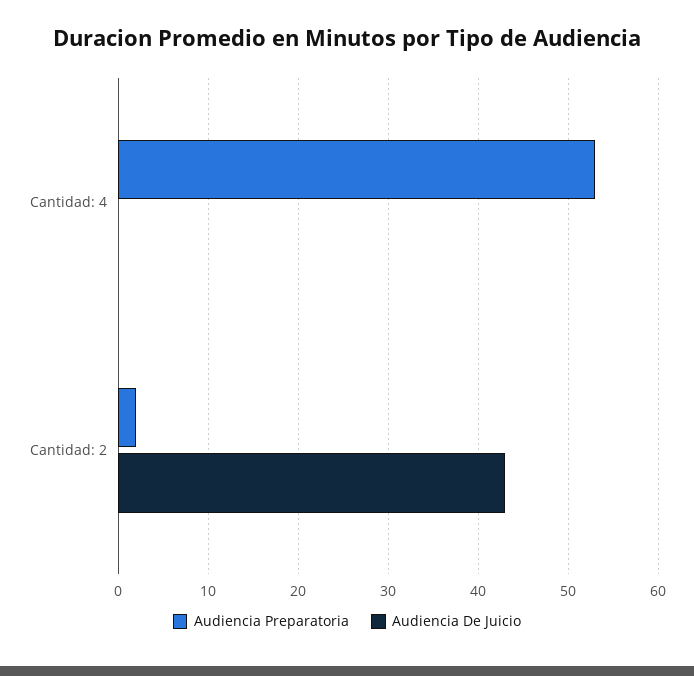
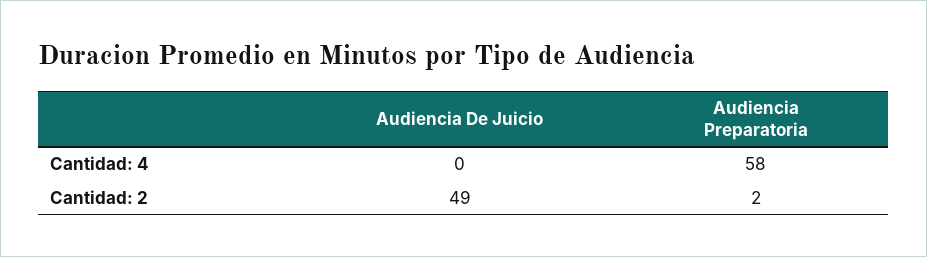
  {
    "Audiencia Preparatoria": {
-     "Cantidad: 4": 53,
+     "Cantidad: 4": 58,
      "Cantidad: 2": 2
    },
    "Audiencia De Juicio": {
      "Cantidad: 4": 0,
-     "Cantidad: 2": 43
+     "Cantidad: 2": 49
    }
  }

